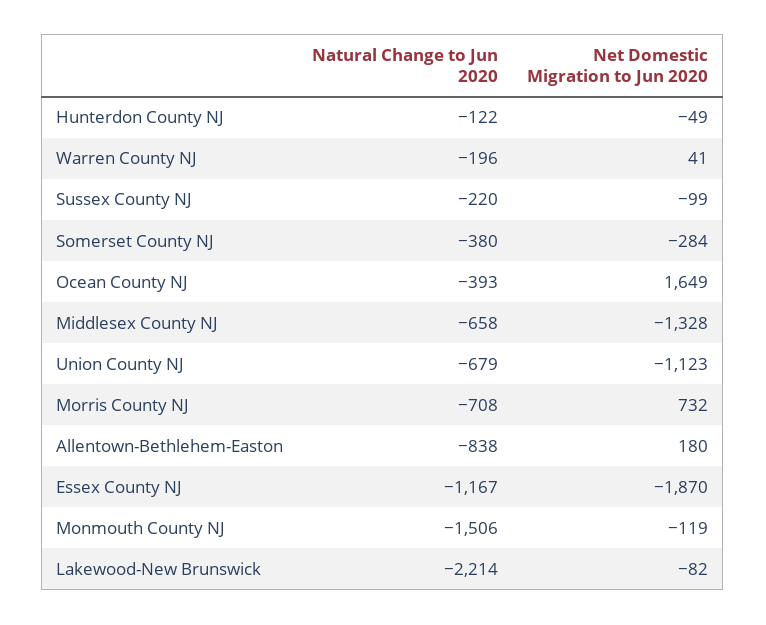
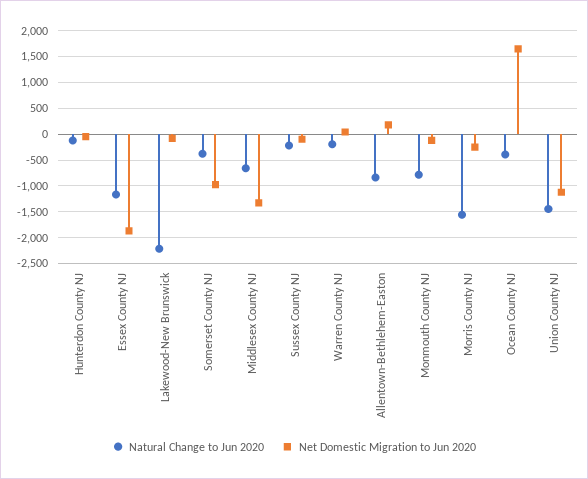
  {
    "Natural Change to Jun 2020": {
      "Hunterdon County NJ": -122,
      "Warren County NJ": -196,
      "Sussex County NJ": -220,
      "Somerset County NJ": -380,
      "Ocean County NJ": -393,
      "Middlesex County NJ": -658,
-     "Union County NJ": -679,
+     "Union County NJ": -1500,
-     "Morris County NJ": -708,
+     "Morris County NJ": -1500,
      "Allentown-Bethlehem-Easton": -838,
      "Essex County NJ": -1167,
-     "Monmouth County NJ": -1506,
+     "Monmouth County NJ": -750,
      "Lakewood-New Brunswick": -2214
    },
    "Net Domestic Migration to Jun 2020": {
      "Hunterdon County NJ": -49,
      "Warren County NJ": 41,
      "Sussex County NJ": -99,
-     "Somerset County NJ": -284,
+     "Somerset County NJ": -1000,
      "Ocean County NJ": 1649,
      "Middlesex County NJ": -1328,
      "Union County NJ": -1123,
-     "Morris County NJ": 732,
+     "Morris County NJ": -250,
      "Allentown-Bethlehem-Easton": 180,
      "Essex County NJ": -1870,
      "Monmouth County NJ": -119,
      "Lakewood-New Brunswick": -82
    }
  }

